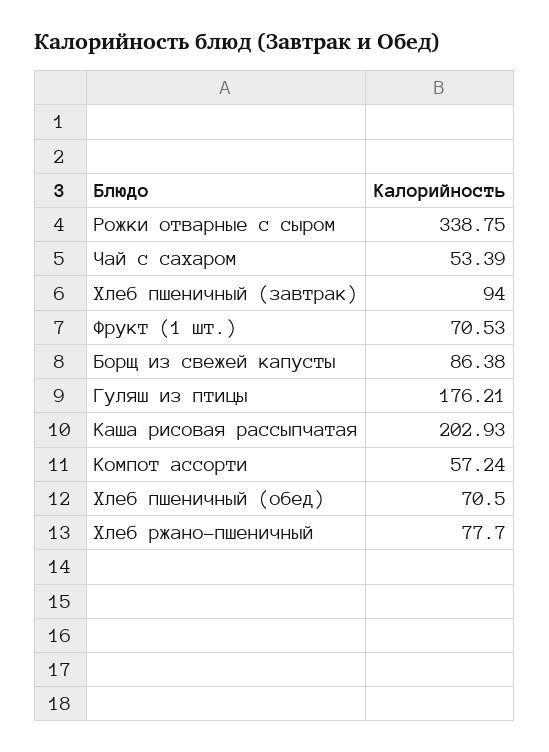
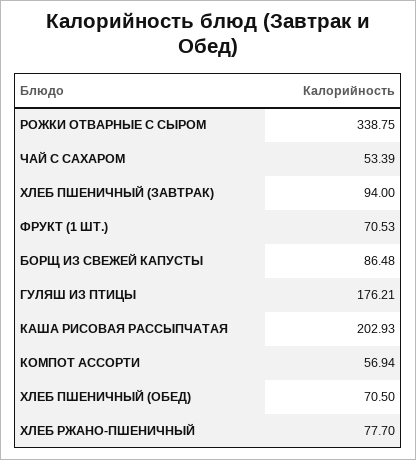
  {
    "Рожки отварные с сыром": 338.75,
    "Чай с сахаром": 53.39,
    "Хлеб пшеничный (завтрак)": 94,
    "Фрукт (1 шт.)": 70.53,
-   "Борщ из свежей капусты": 86.38,
+   "Борщ из свежей капусты": 86.48,
    "Гуляш из птицы": 176.21,
    "Каша рисовая рассыпчатая": 202.93,
-   "Компот ассорти": 57.24,
+   "Компот ассорти": 56.94,
    "Хлеб пшеничный (обед)": 70.5,
    "Хлеб ржано-пшеничный": 77.7
  }

